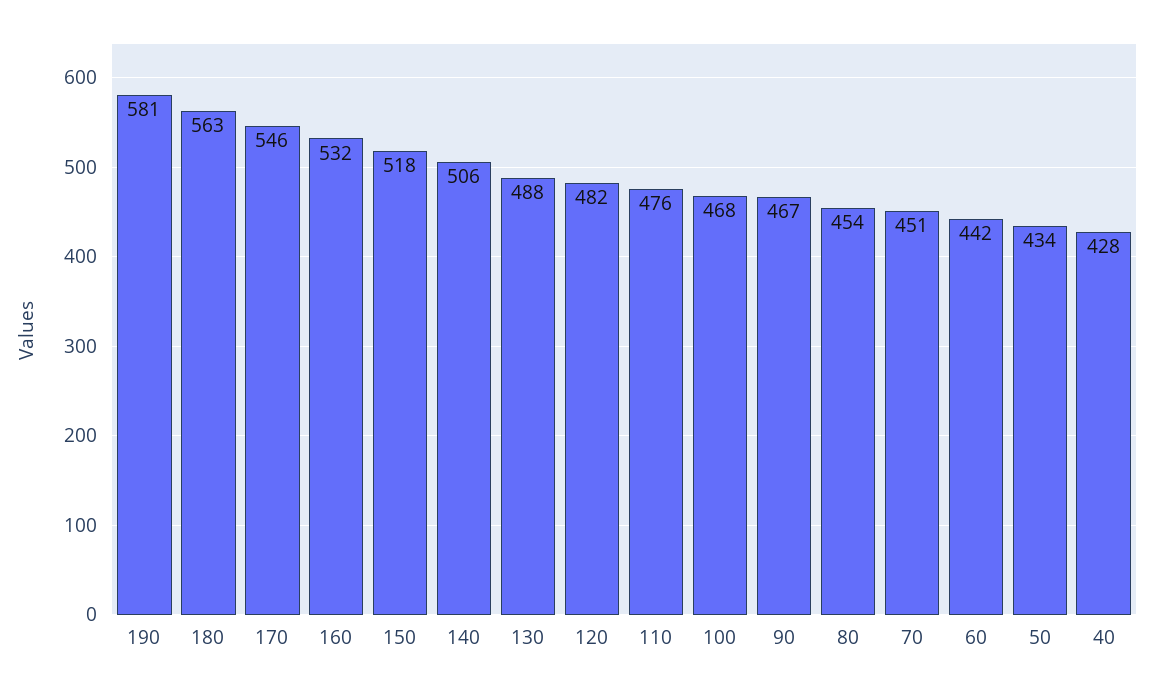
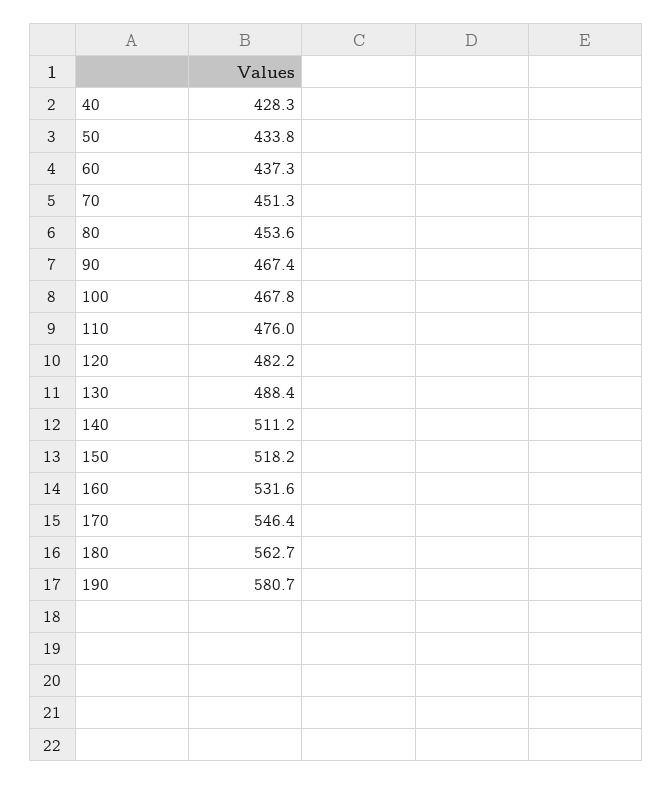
  {
    "190": 580.7,
    "180": 562.7,
    "170": 546.4,
    "160": 531.6,
    "150": 518.2,
-   "140": 506,
+   "140": 511.2,
    "130": 488.4,
    "120": 482.2,
    "110": 476,
    "100": 467.8,
    "90": 467.4,
    "80": 453.6,
    "70": 451.3,
-   "60": 442,
+   "60": 437.3,
    "50": 433.8,
    "40": 428.3
  }

